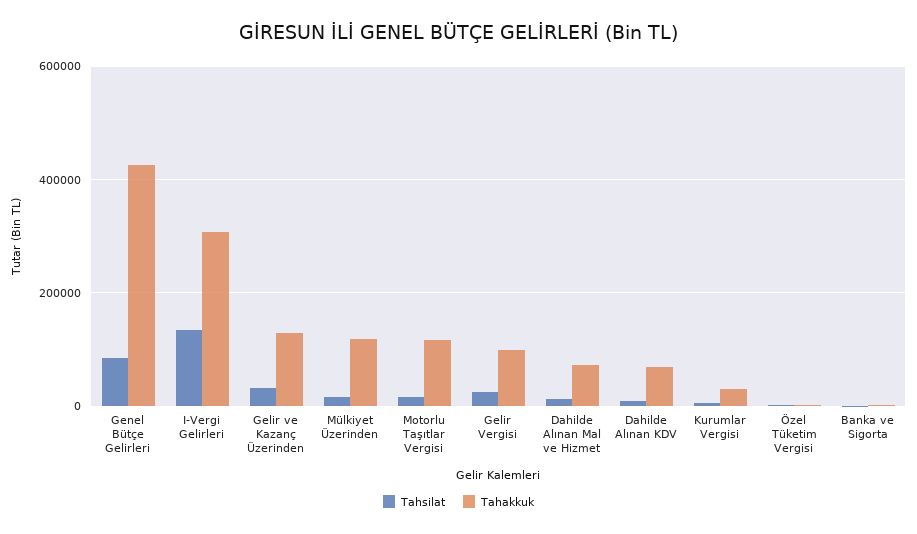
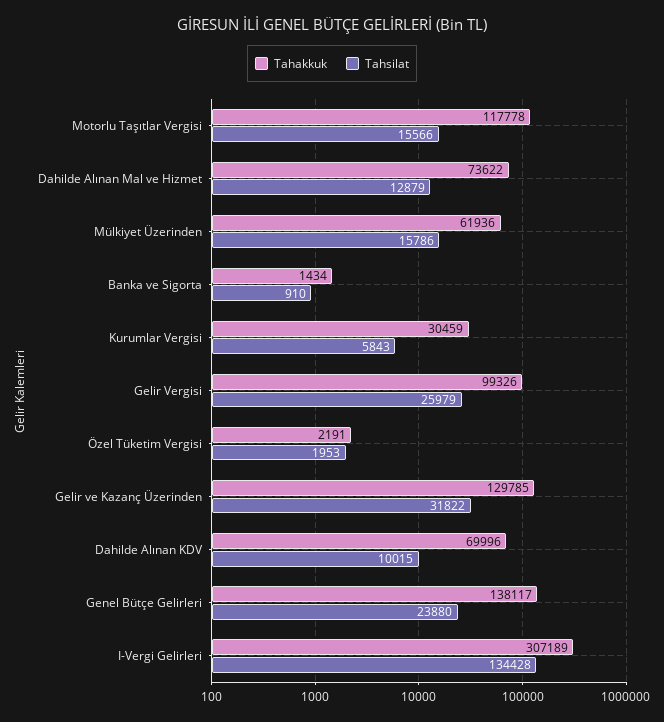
  {
    "Tahsilat": {
-     "Genel Bütçe Gelirleri": 80000,
+     "Genel Bütçe Gelirleri": 23880,
      "I-Vergi Gelirleri": 134428,
      "Gelir ve Kazanç Üzerinden": 31822,
      "Mülkiyet Üzerinden": 15786,
      "Motorlu Taşıtlar Vergisi": 15566,
      "Gelir Vergisi": 25979,
      "Dahilde Alınan Mal ve Hizmet": 12879,
      "Dahilde Alınan KDV": 10015,
      "Kurumlar Vergisi": 5843,
      "Özel Tüketim Vergisi": 1953,
      "Banka ve Sigorta": 910
    },
    "Tahakkuk": {
-     "Genel Bütçe Gelirleri": 420000,
+     "Genel Bütçe Gelirleri": 138117,
      "I-Vergi Gelirleri": 307189,
      "Gelir ve Kazanç Üzerinden": 129785,
-     "Mülkiyet Üzerinden": 120000,
+     "Mülkiyet Üzerinden": 61936,
      "Motorlu Taşıtlar Vergisi": 117778,
      "Gelir Vergisi": 99326,
      "Dahilde Alınan Mal ve Hizmet": 73622,
      "Dahilde Alınan KDV": 69996,
      "Kurumlar Vergisi": 30459,
      "Özel Tüketim Vergisi": 2191,
      "Banka ve Sigorta": 1434
    }
  }

